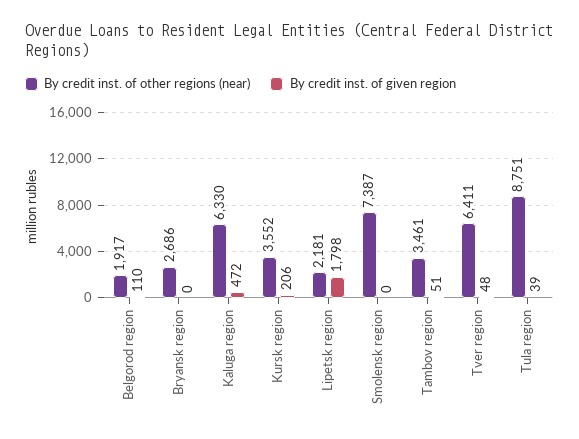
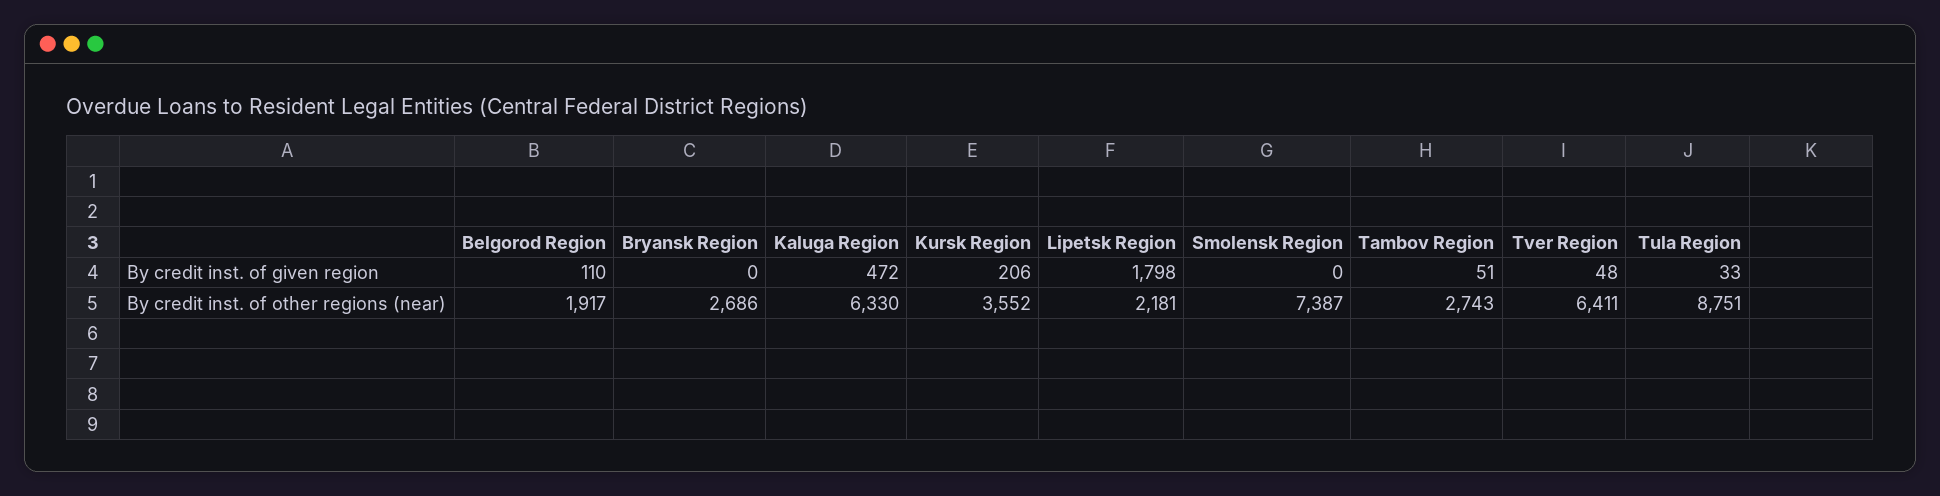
  {
    "By credit inst. of other regions (near)": {
      "Belgorod region": 1917,
      "Bryansk region": 2686,
      "Kaluga region": 6330,
      "Kursk region": 3552,
      "Lipetsk region": 2181,
      "Smolensk region": 7387,
-     "Tambov region": 3461,
+     "Tambov region": 2743,
      "Tver region": 6411,
      "Tula region": 8751
    },
    "By credit inst. of given region": {
      "Belgorod region": 110,
      "Bryansk region": 0,
      "Kaluga region": 472,
      "Kursk region": 206,
      "Lipetsk region": 1798,
      "Smolensk region": 0,
      "Tambov region": 51,
      "Tver region": 48,
-     "Tula region": 39
+     "Tula region": 33
    }
  }

